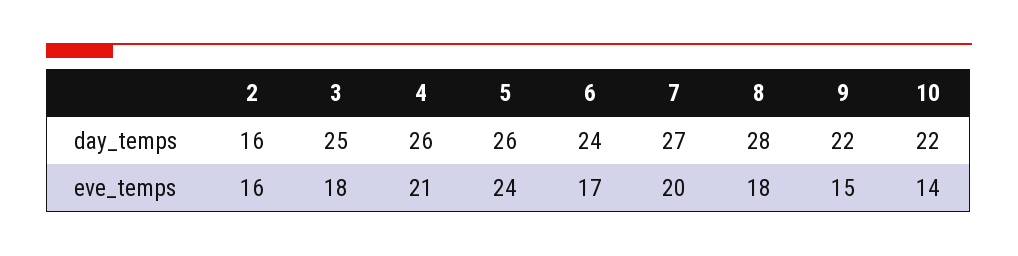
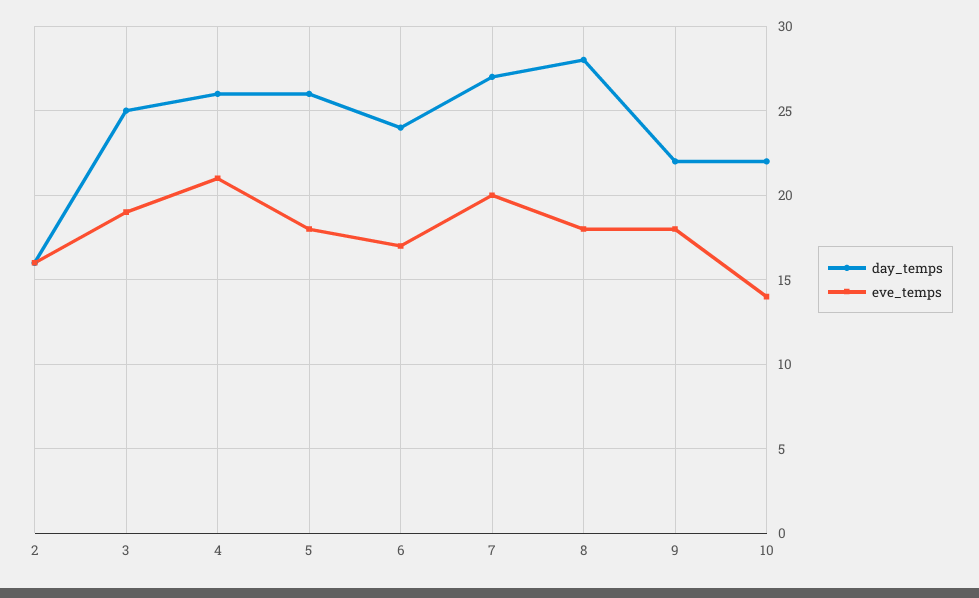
  {
    "day_temps": {
      "2": 16,
      "3": 25,
      "4": 26,
      "5": 26,
      "6": 24,
      "7": 27,
      "8": 28,
      "9": 22,
      "10": 22
    },
    "eve_temps": {
      "2": 16,
-     "3": 18,
+     "3": 19,
      "4": 21,
-     "5": 24,
+     "5": 18,
      "6": 17,
      "7": 20,
      "8": 18,
-     "9": 15,
+     "9": 18,
      "10": 14
    }
  }

